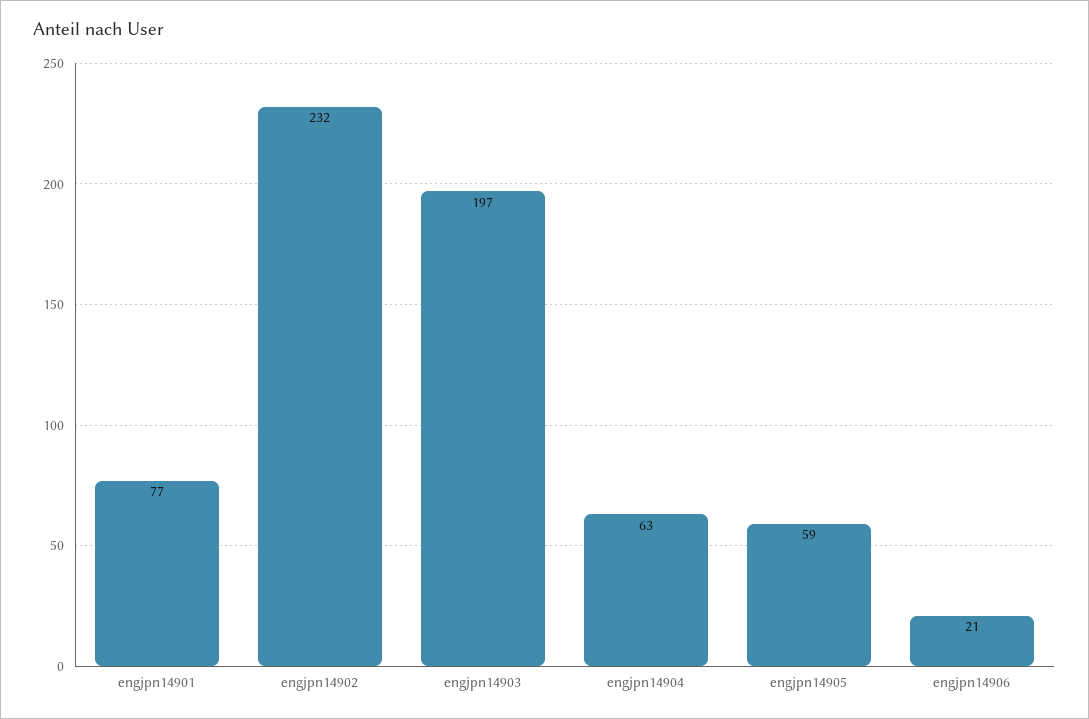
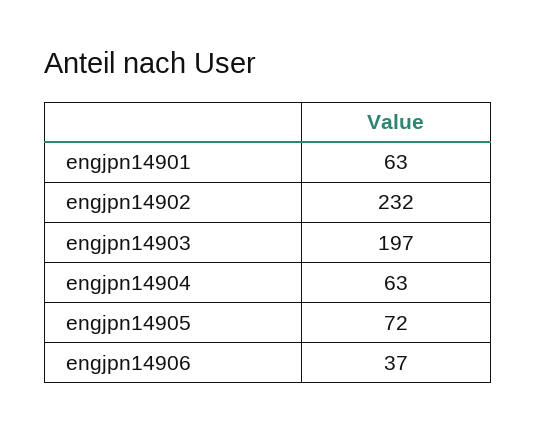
  {
-   "engjpn14901": 77,
+   "engjpn14901": 63,
    "engjpn14902": 232,
    "engjpn14903": 197,
    "engjpn14904": 63,
-   "engjpn14905": 59,
+   "engjpn14905": 72,
-   "engjpn14906": 21
+   "engjpn14906": 37
  }

